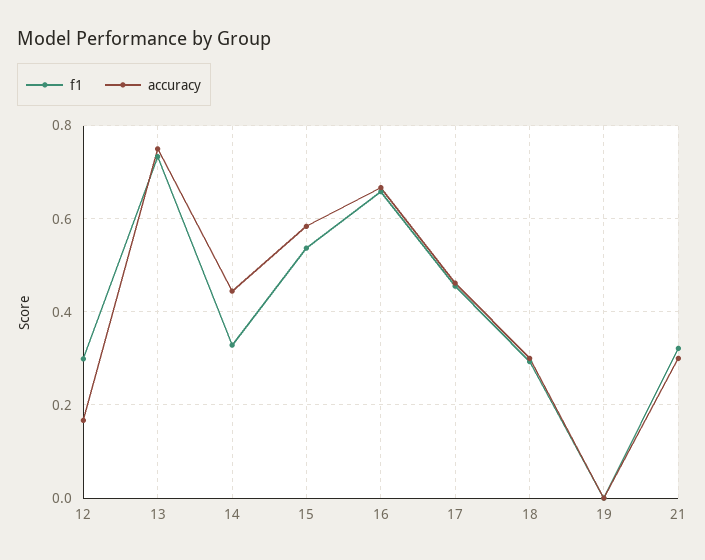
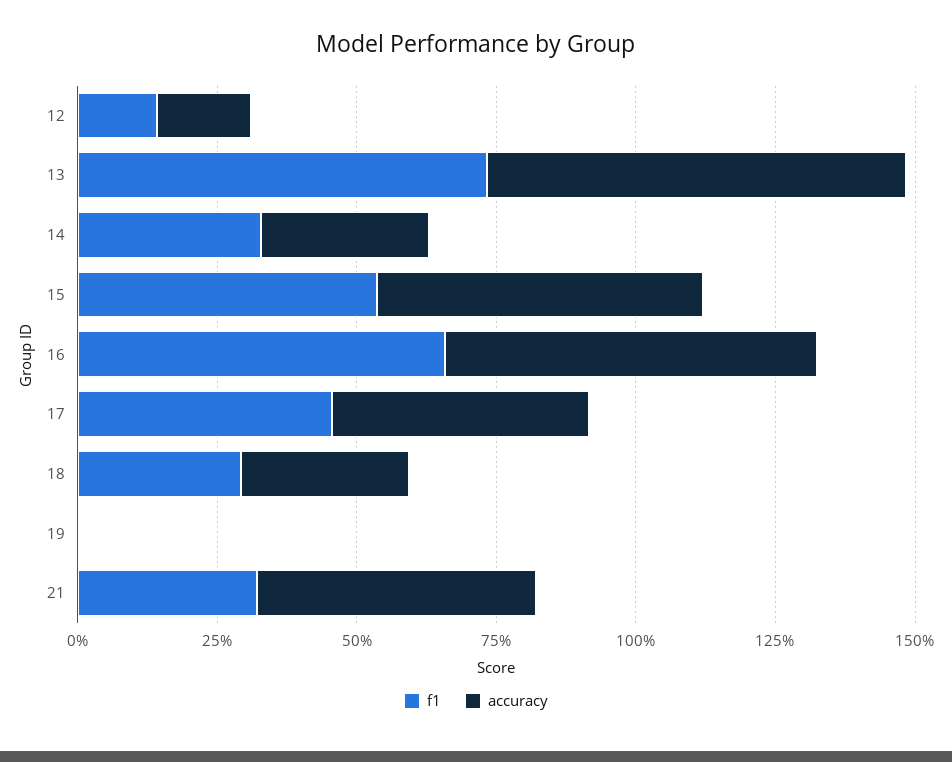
  {
    "f1": {
-     "12": 0.3,
+     "12": 0.15,
      "13": 0.74,
      "14": 0.32,
      "15": 0.54,
      "16": 0.66,
      "17": 0.46,
      "18": 0.3,
      "19": 0,
      "21": 0.32
    },
    "accuracy": {
      "12": 0.16,
      "13": 0.76,
-     "14": 0.44,
+     "14": 0.3,
      "15": 0.58,
      "16": 0.66,
      "17": 0.46,
      "18": 0.3,
      "19": 0,
-     "21": 0.3
+     "21": 0.5
    }
  }

